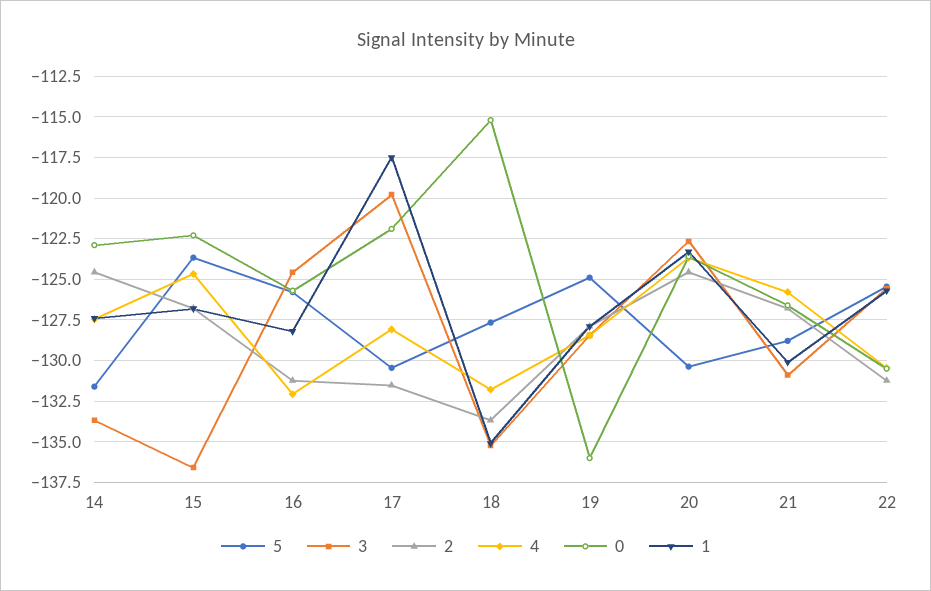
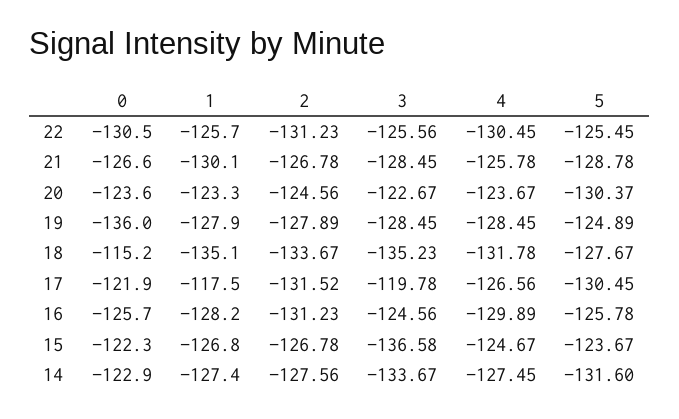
  {
    "5": {
      "14": -131.6,
      "15": -123.67,
      "16": -125.78,
      "17": -130.45,
      "18": -127.67,
      "19": -124.89,
      "20": -130.37,
      "21": -128.78,
      "22": -125.45
    },
    "3": {
      "14": -133.67,
      "15": -136.58,
      "16": -124.56,
      "17": -119.78,
      "18": -135.23,
      "19": -128.45,
      "20": -122.67,
-     "21": -131,
+     "21": -128.45,
      "22": -125.56
    },
    "2": {
-     "14": -124.5,
+     "14": -127.56,
      "15": -126.78,
      "16": -131.23,
      "17": -131.52,
      "18": -133.67,
      "19": -127.89,
      "20": -124.56,
      "21": -126.78,
      "22": -131.23
    },
    "4": {
      "14": -127.45,
      "15": -124.67,
-     "16": -132,
+     "16": -129.89,
-     "17": -128,
+     "17": -126.56,
      "18": -131.78,
      "19": -128.45,
      "20": -123.67,
      "21": -125.78,
      "22": -130.45
    },
    "0": {
      "14": -122.9,
      "15": -122.3,
      "16": -125.7,
      "17": -121.9,
      "18": -115.2,
      "19": -136,
      "20": -123.6,
      "21": -126.6,
      "22": -130.5
    },
    "1": {
      "14": -127.4,
      "15": -126.8,
      "16": -128.2,
      "17": -117.5,
      "18": -135.1,
      "19": -127.9,
      "20": -123.3,
      "21": -130.1,
      "22": -125.7
    }
  }

